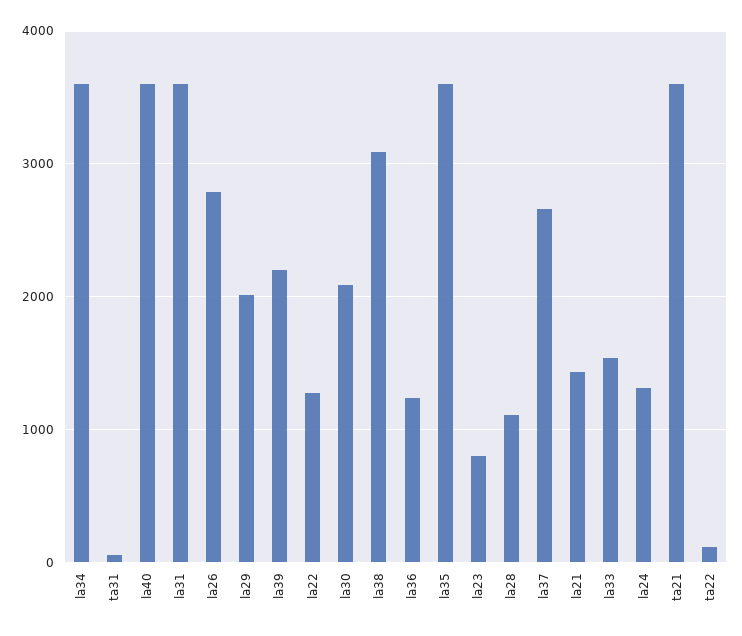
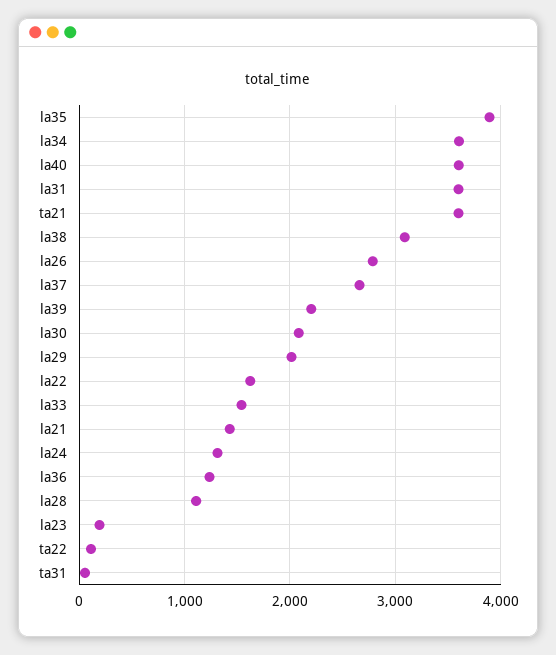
  {
    "la34": 3600,
    "ta31": 100,
    "la40": 3600,
    "la31": 3600,
    "la26": 2800,
    "la29": 2000,
    "la39": 2200,
-   "la22": 1300,
+   "la22": 1600,
    "la30": 2100,
    "la38": 3100,
    "la36": 1200,
-   "la35": 3600,
+   "la35": 3900,
-   "la23": 800,
+   "la23": 200,
    "la28": 1100,
    "la37": 2700,
    "la21": 1400,
    "la33": 1500,
    "la24": 1300,
    "ta21": 3600,
    "ta22": 100
  }

